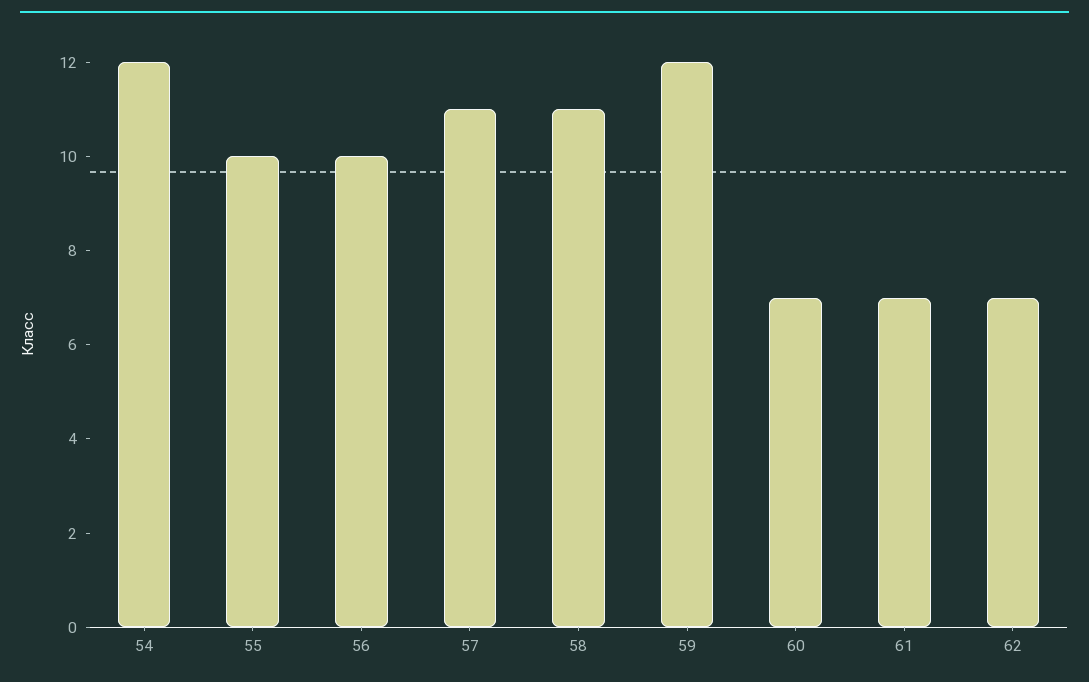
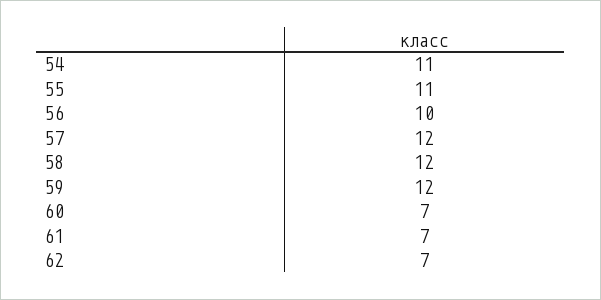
  {
-   "54": 12,
+   "54": 11,
-   "55": 10,
+   "55": 11,
    "56": 10,
-   "57": 11,
+   "57": 12,
-   "58": 11,
+   "58": 12,
    "59": 12,
    "60": 7,
    "61": 7,
    "62": 7
  }

